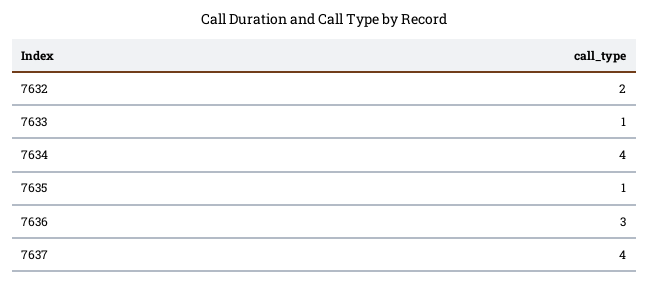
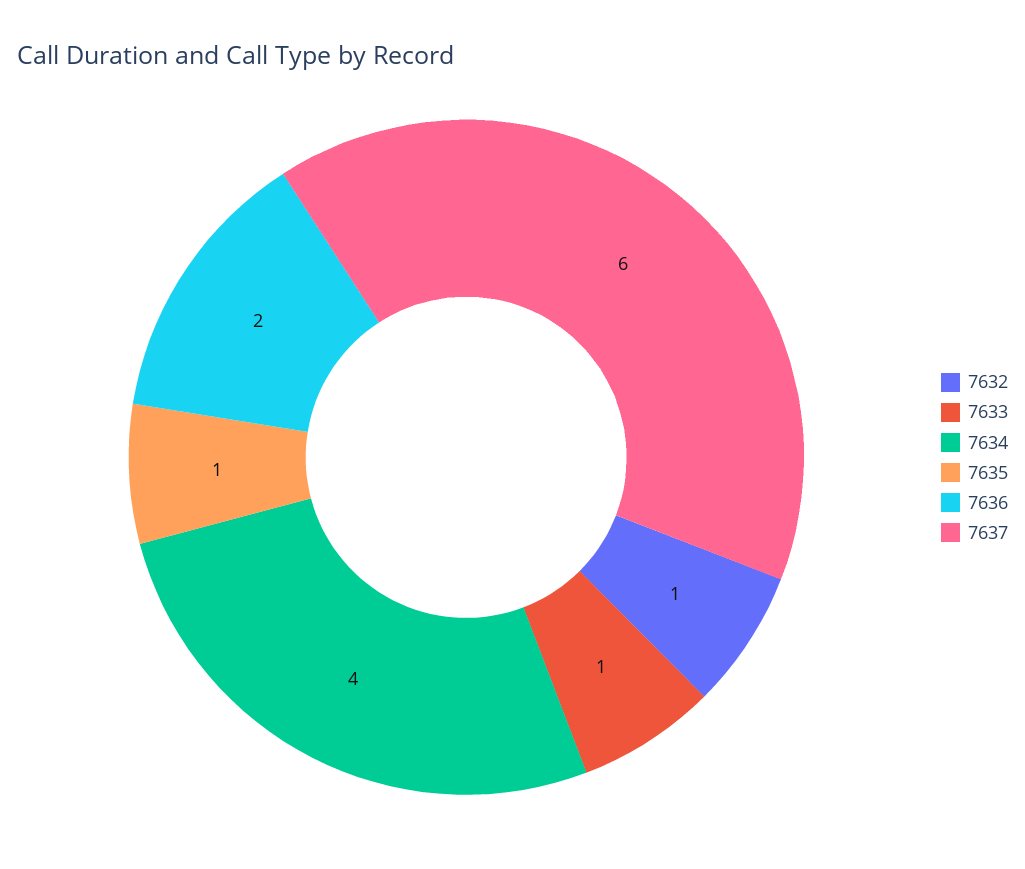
  {
-   "7632": 2,
+   "7632": 1,
    "7633": 1,
    "7634": 4,
    "7635": 1,
-   "7636": 3,
+   "7636": 2,
-   "7637": 4
+   "7637": 6
  }

